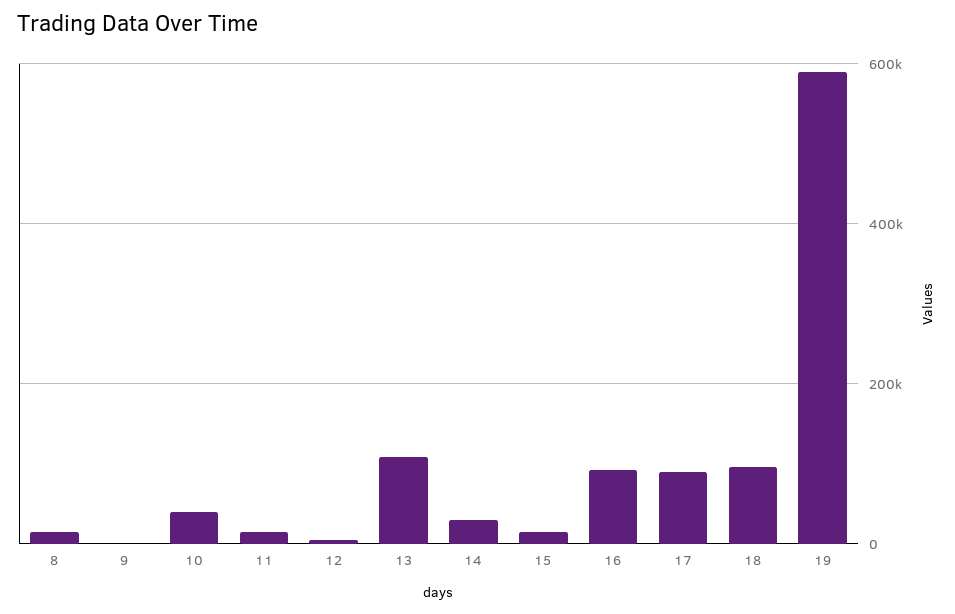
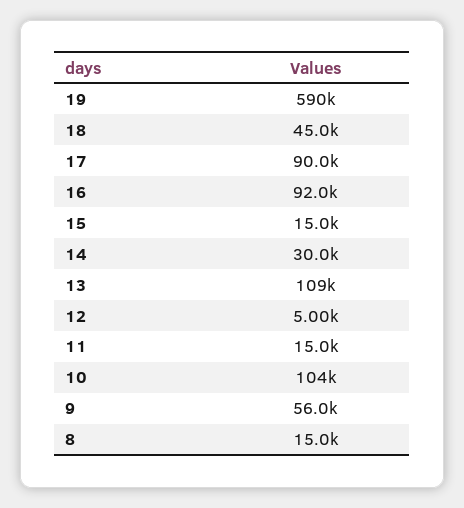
  {
    "8": 15000,
-   "9": 0,
+   "9": 56000,
-   "10": 40000,
+   "10": 104000,
    "11": 15000,
    "12": 5000,
    "13": 109000,
    "14": 30000,
    "15": 15000,
    "16": 92000,
    "17": 90000,
-   "18": 100000,
+   "18": 45000,
    "19": 590000
  }

